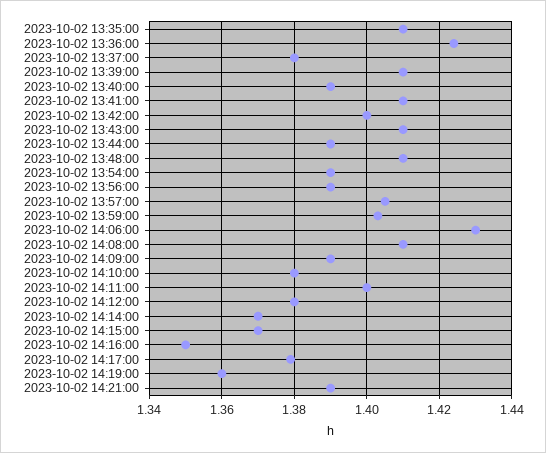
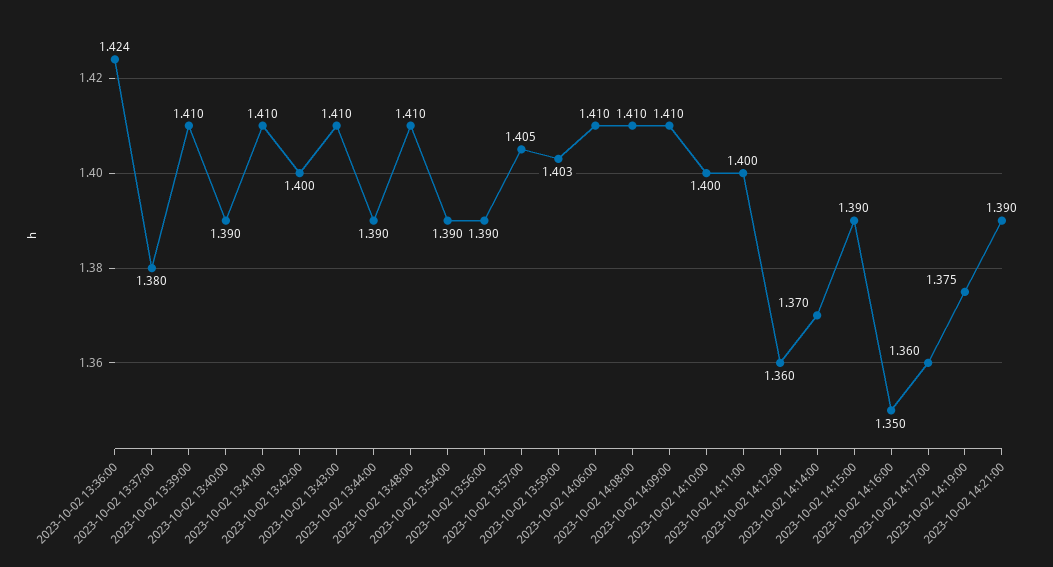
  {
-   "2023-10-02 13:35:00": 1.41,
    "2023-10-02 13:36:00": 1.424,
    "2023-10-02 13:37:00": 1.38,
    "2023-10-02 13:39:00": 1.41,
    "2023-10-02 13:40:00": 1.39,
    "2023-10-02 13:41:00": 1.41,
    "2023-10-02 13:42:00": 1.4,
    "2023-10-02 13:43:00": 1.41,
    "2023-10-02 13:44:00": 1.39,
    "2023-10-02 13:48:00": 1.41,
    "2023-10-02 13:54:00": 1.39,
    "2023-10-02 13:56:00": 1.39,
    "2023-10-02 13:57:00": 1.405,
    "2023-10-02 13:59:00": 1.403,
-   "2023-10-02 14:06:00": 1.43,
+   "2023-10-02 14:06:00": 1.41,
    "2023-10-02 14:08:00": 1.41,
-   "2023-10-02 14:09:00": 1.39,
+   "2023-10-02 14:09:00": 1.41,
-   "2023-10-02 14:10:00": 1.38,
+   "2023-10-02 14:10:00": 1.4,
    "2023-10-02 14:11:00": 1.4,
-   "2023-10-02 14:12:00": 1.38,
+   "2023-10-02 14:12:00": 1.36,
    "2023-10-02 14:14:00": 1.37,
-   "2023-10-02 14:15:00": 1.37,
+   "2023-10-02 14:15:00": 1.39,
    "2023-10-02 14:16:00": 1.35,
-   "2023-10-02 14:17:00": 1.38,
+   "2023-10-02 14:17:00": 1.36,
-   "2023-10-02 14:19:00": 1.36,
+   "2023-10-02 14:19:00": 1.375,
    "2023-10-02 14:21:00": 1.39
  }

